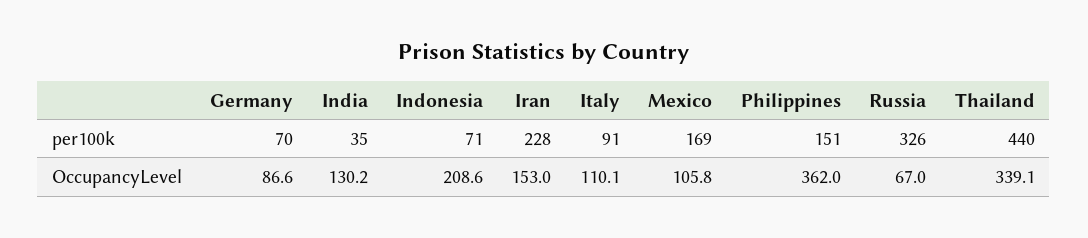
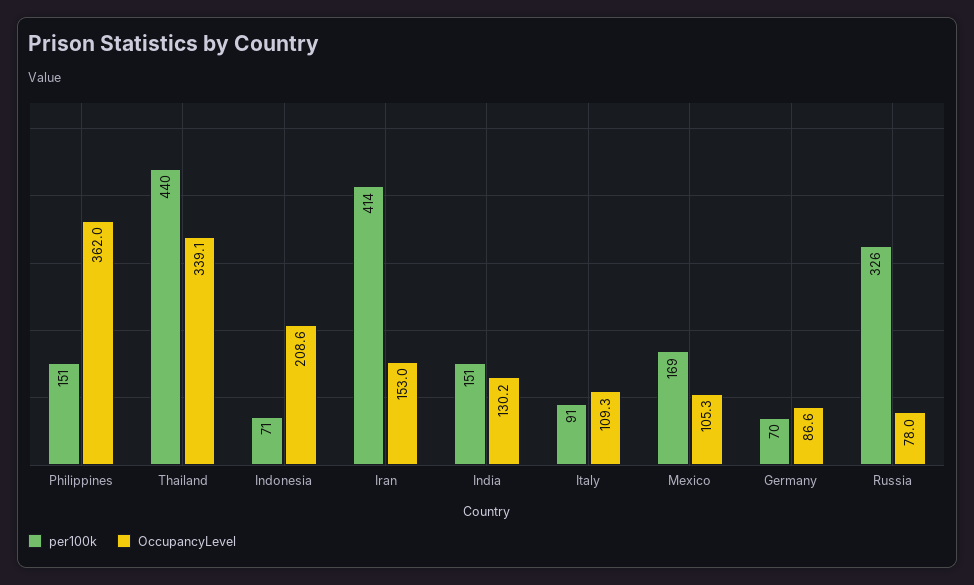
  {
    "per100k": {
      "Germany": 70,
-     "India": 35,
+     "India": 151,
      "Indonesia": 71,
-     "Iran": 228,
+     "Iran": 414,
      "Italy": 91,
      "Mexico": 169,
      "Philippines": 151,
      "Russia": 326,
      "Thailand": 440
    },
    "OccupancyLevel": {
      "Germany": 86.6,
      "India": 130.2,
      "Indonesia": 208.6,
      "Iran": 153,
-     "Italy": 110.1,
+     "Italy": 109.3,
-     "Mexico": 105.8,
+     "Mexico": 105.3,
      "Philippines": 362,
-     "Russia": 67,
+     "Russia": 78,
      "Thailand": 339.1
    }
  }

